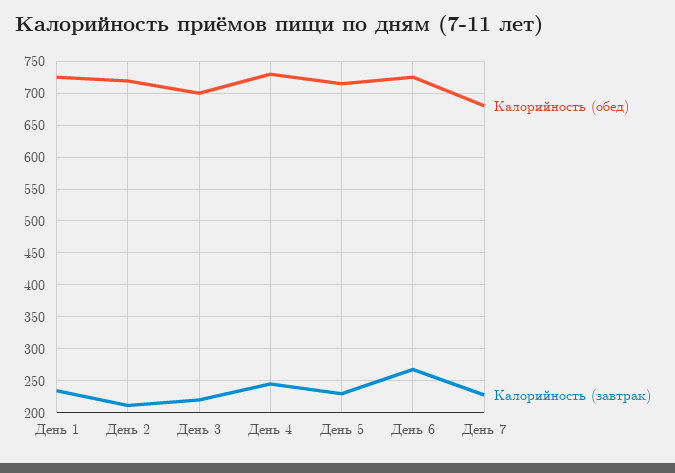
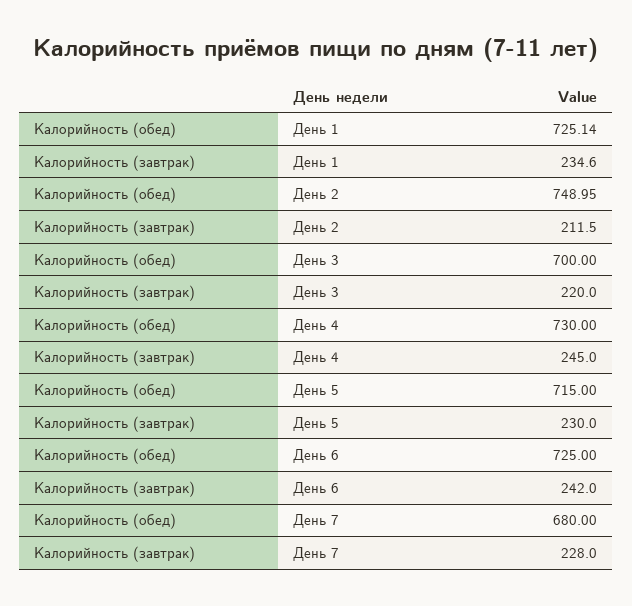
  {
    "Калорийность (обед)": {
      "День 1": 725.14,
-     "День 2": 720,
+     "День 2": 748.95,
      "День 3": 700,
      "День 4": 730,
      "День 5": 715,
      "День 6": 725,
      "День 7": 680
    },
    "Калорийность (завтрак)": {
      "День 1": 234.6,
      "День 2": 211.5,
      "День 3": 220,
      "День 4": 245,
      "День 5": 230,
-     "День 6": 270,
+     "День 6": 242,
      "День 7": 228
    }
  }

